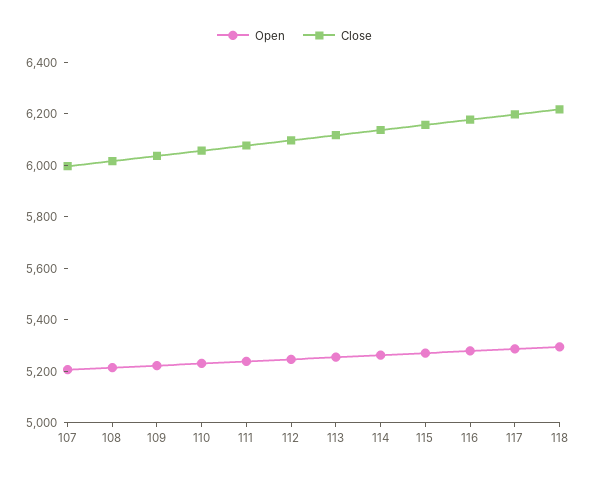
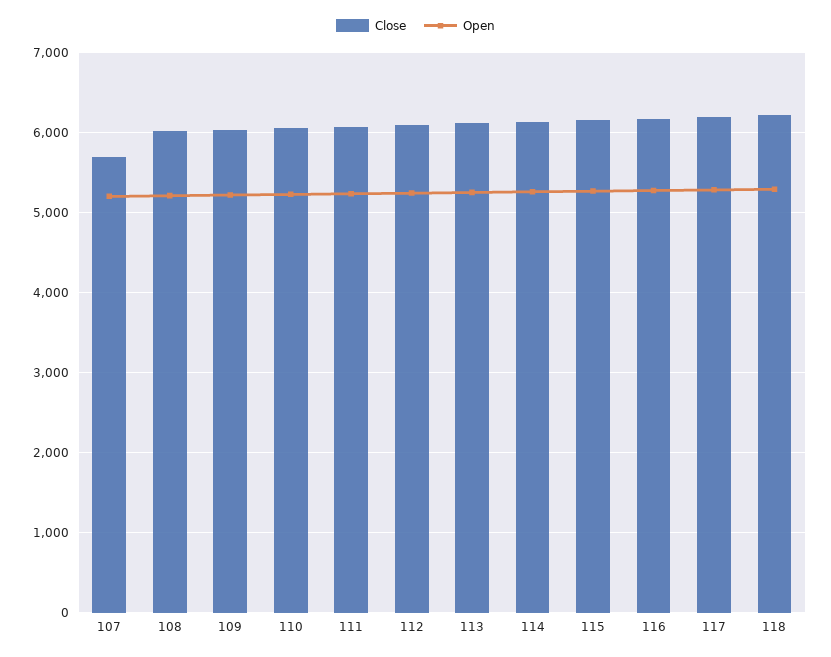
  {
    "Open": {
      "107": 5200,
      "108": 5200,
      "109": 5200,
      "110": 5250,
      "111": 5250,
      "112": 5250,
      "113": 5250,
      "114": 5250,
      "115": 5250,
      "116": 5300,
      "117": 5300,
      "118": 5300
    },
    "Close": {
-     "107": 6000,
+     "107": 5700,
      "108": 6000,
      "109": 6050,
      "110": 6050,
      "111": 6100,
      "112": 6100,
      "113": 6100,
      "114": 6150,
      "115": 6150,
      "116": 6200,
      "117": 6200,
      "118": 6200
    }
  }

